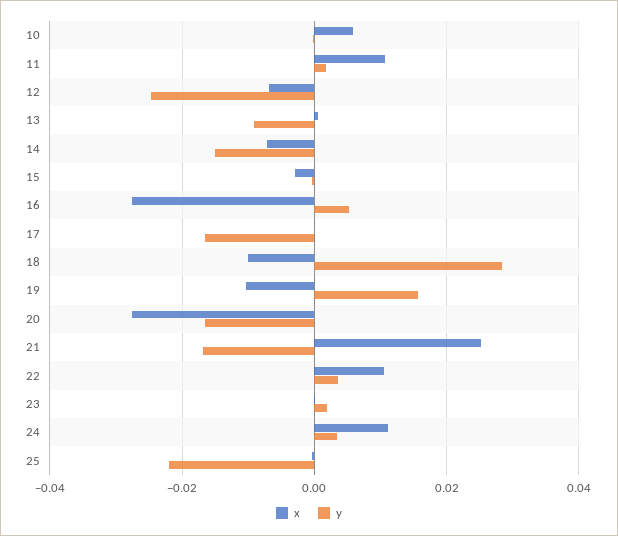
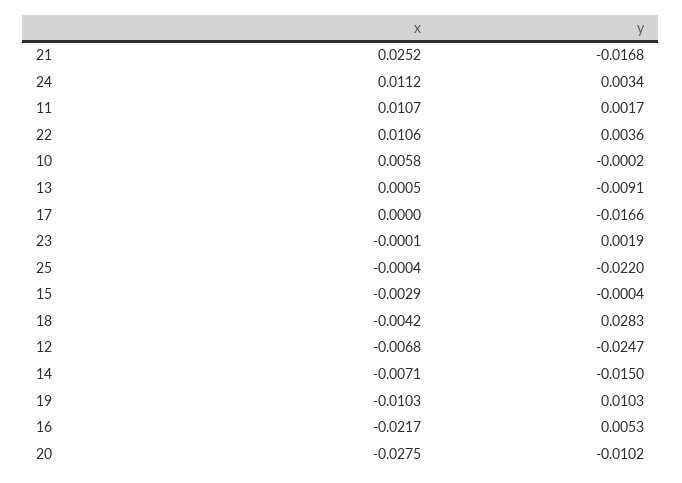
  {
    "x": {
      "10": 0.0058,
      "11": 0.0107,
      "12": -0.0068,
      "13": 0.0005,
      "14": -0.0071,
      "15": -0.0029,
-     "16": -0.028,
+     "16": -0.0217,
      "17": 0,
-     "18": -0.01,
+     "18": -0.0042,
      "19": -0.0103,
      "20": -0.0275,
      "21": 0.0252,
      "22": 0.0106,
      "23": -0.0001,
      "24": 0.0112,
      "25": -0.0004
    },
    "y": {
      "10": -0.0002,
      "11": 0.0017,
      "12": -0.0247,
      "13": -0.0091,
      "14": -0.015,
      "15": -0.0004,
      "16": 0.0053,
      "17": -0.0166,
      "18": 0.0283,
-     "19": 0.016,
+     "19": 0.0103,
-     "20": -0.016,
+     "20": -0.0102,
      "21": -0.0168,
      "22": 0.0036,
      "23": 0.0019,
      "24": 0.0034,
      "25": -0.022
    }
  }

